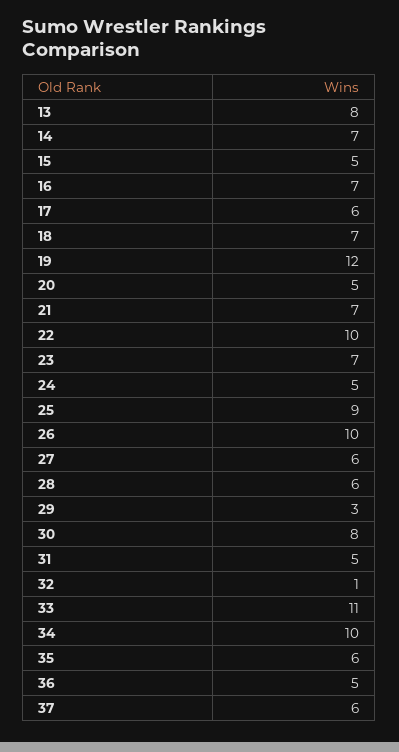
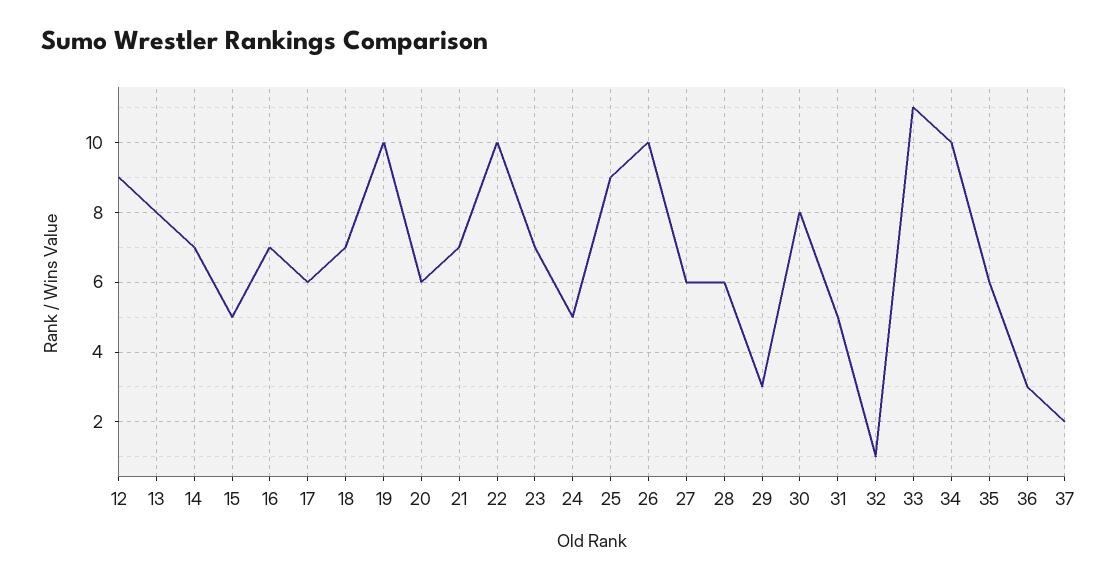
  {
    "13": 8,
    "14": 7,
    "15": 5,
    "16": 7,
    "17": 6,
    "18": 7,
-   "19": 12,
+   "19": 10,
-   "20": 5,
+   "20": 6,
    "21": 7,
    "22": 10,
    "23": 7,
    "24": 5,
    "25": 9,
    "26": 10,
    "27": 6,
    "28": 6,
    "29": 3,
    "30": 8,
    "31": 5,
    "32": 1,
    "33": 11,
    "34": 10,
    "35": 6,
-   "36": 5,
+   "36": 3,
-   "37": 6
+   "37": 2,
+   "12": 9
  }

